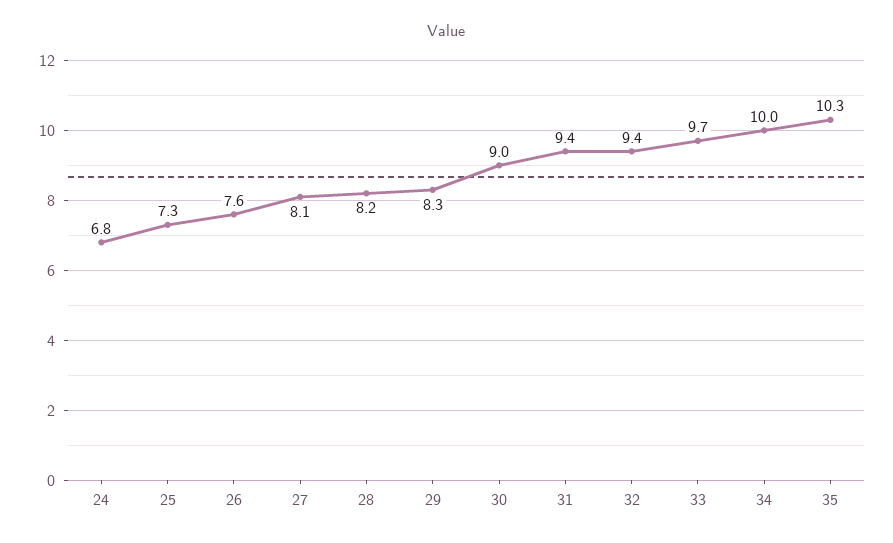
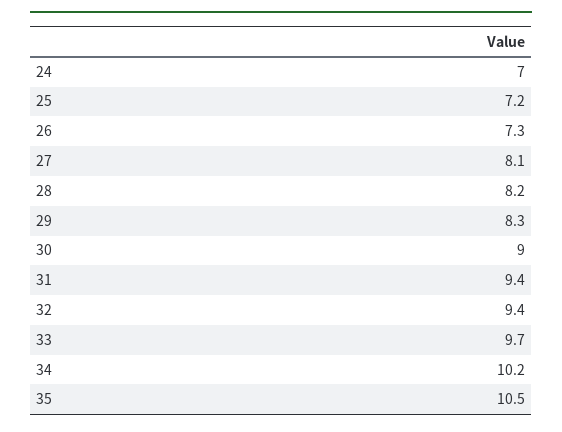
  {
-   "24": 6.8,
+   "24": 7,
-   "25": 7.3,
+   "25": 7.2,
-   "26": 7.6,
+   "26": 7.3,
    "27": 8.1,
    "28": 8.2,
    "29": 8.3,
    "30": 9,
    "31": 9.4,
    "32": 9.4,
    "33": 9.7,
-   "34": 10,
+   "34": 10.2,
-   "35": 10.3
+   "35": 10.5
  }

